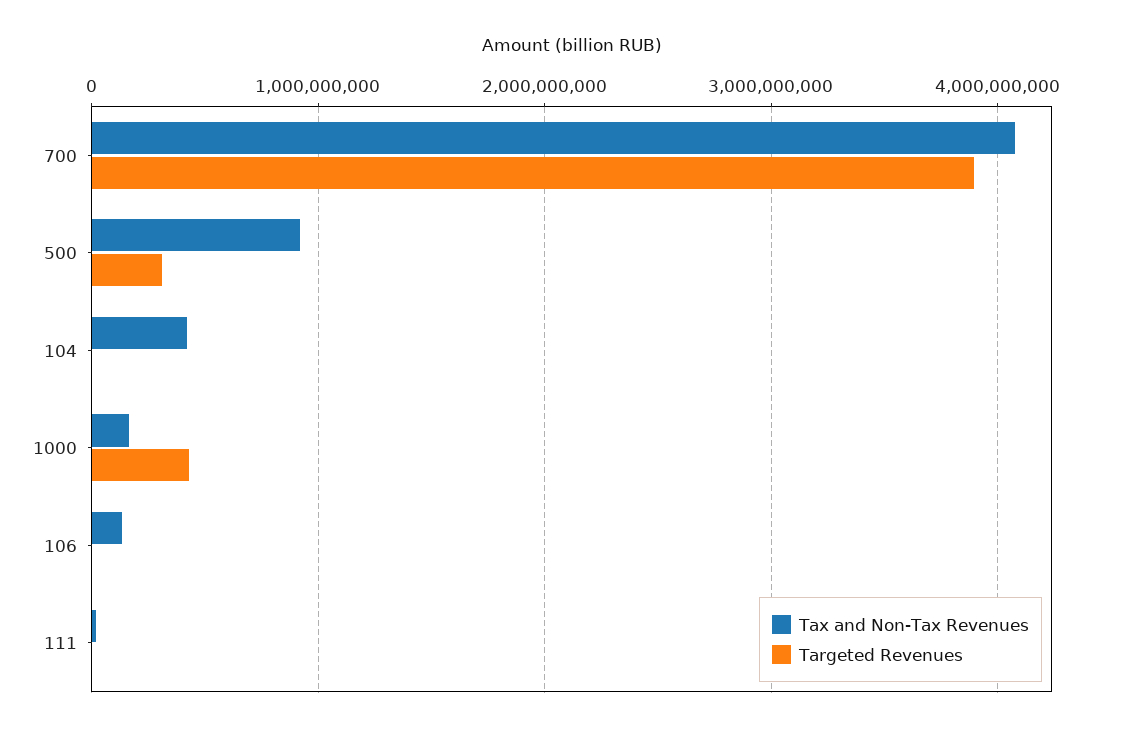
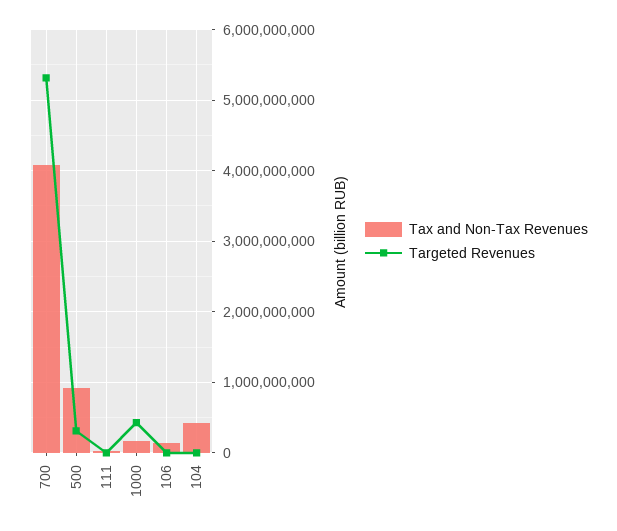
  {
    "Tax and Non-Tax Revenues": {
      "700": 4100000000,
      "500": 900000000,
      "104": 400000000,
      "1000": 200000000,
      "106": 100000000,
      "111": 0
    },
    "Targeted Revenues": {
-     "700": 3900000000,
+     "700": 5300000000,
      "500": 300000000,
      "104": 0,
      "1000": 400000000,
      "106": 0,
      "111": 0
    }
  }

